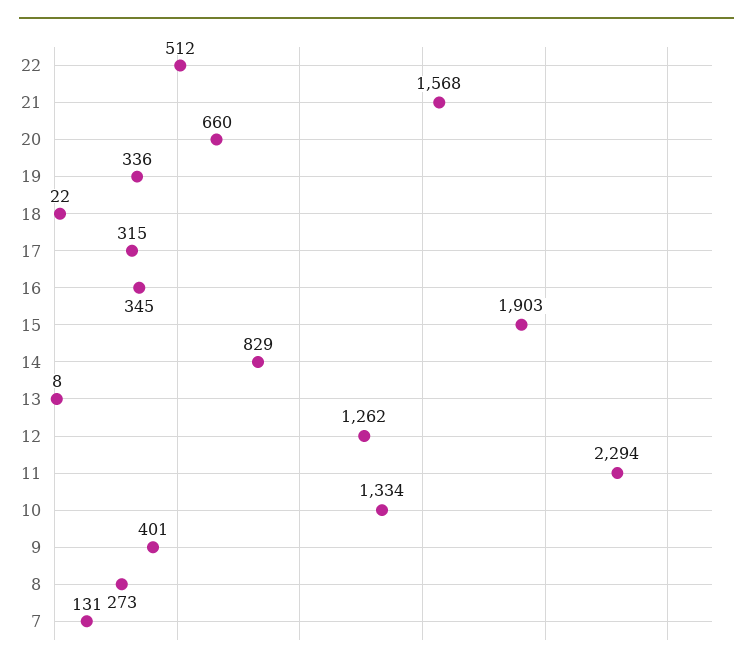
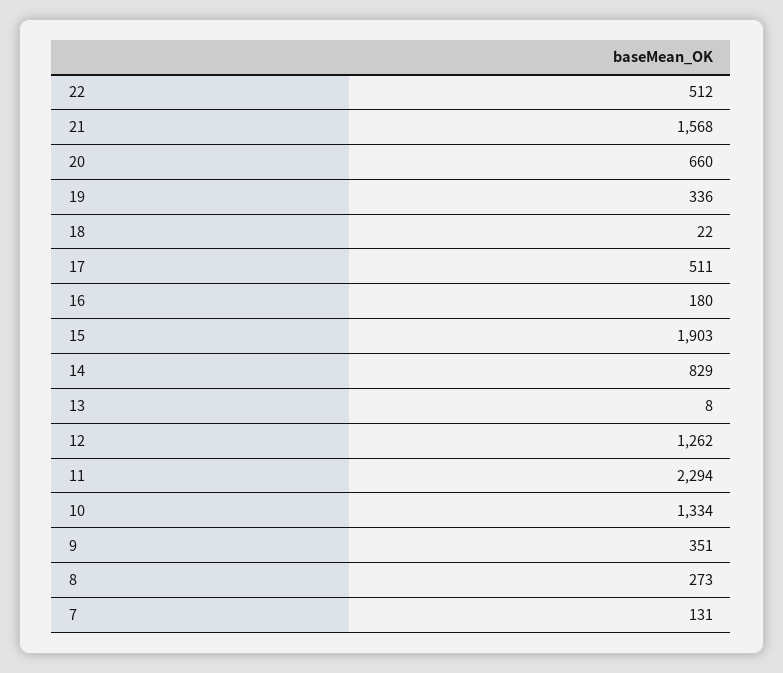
  {
    "22": 512,
    "21": 1568,
    "20": 660,
    "19": 336,
    "18": 22,
-   "17": 315,
+   "17": 511,
-   "16": 345,
+   "16": 180,
    "15": 1903,
    "14": 829,
    "13": 8,
    "12": 1262,
    "11": 2294,
    "10": 1334,
-   "9": 401,
+   "9": 351,
    "8": 273,
    "7": 131
  }

